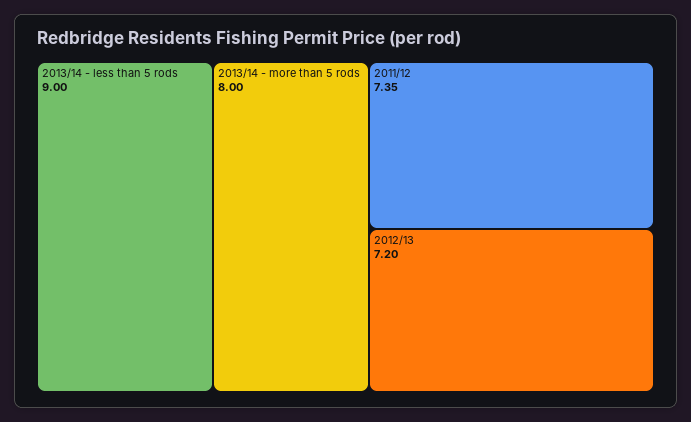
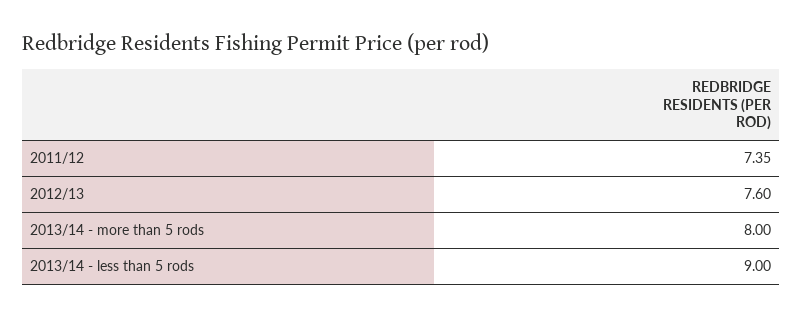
  {
    "2013/14 - less than 5 rods": 9,
    "2013/14 - more than 5 rods": 8,
    "2011/12": 7.35,
-   "2012/13": 7.2
+   "2012/13": 7.6
  }

